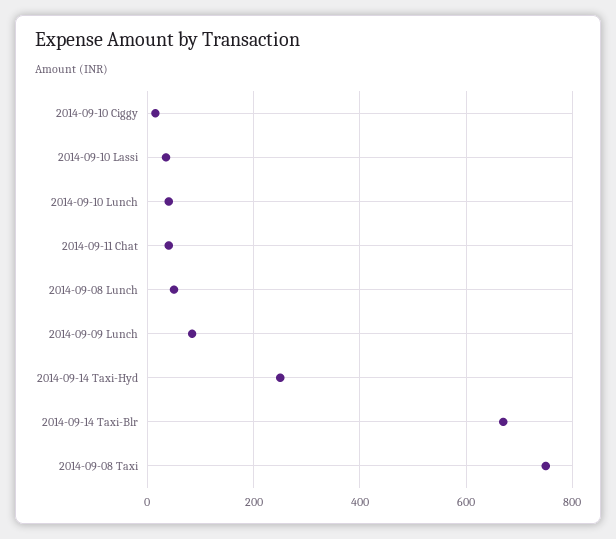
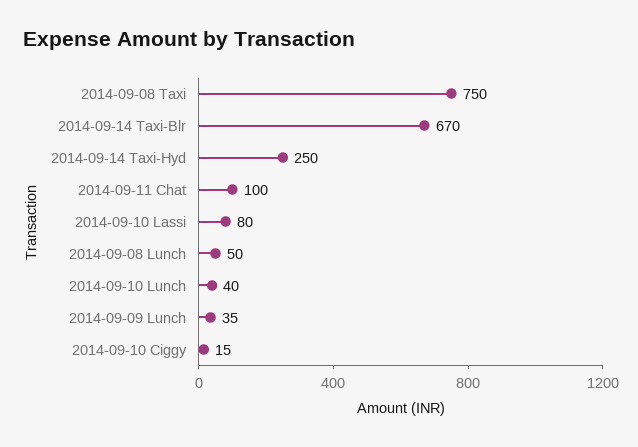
  {
    "2014-09-10 Ciggy": 15,
-   "2014-09-10 Lassi": 40,
+   "2014-09-10 Lassi": 80,
    "2014-09-10 Lunch": 40,
-   "2014-09-11 Chat": 40,
+   "2014-09-11 Chat": 100,
    "2014-09-08 Lunch": 50,
-   "2014-09-09 Lunch": 80,
+   "2014-09-09 Lunch": 35,
    "2014-09-14 Taxi-Hyd": 250,
    "2014-09-14 Taxi-Blr": 670,
    "2014-09-08 Taxi": 750
  }

